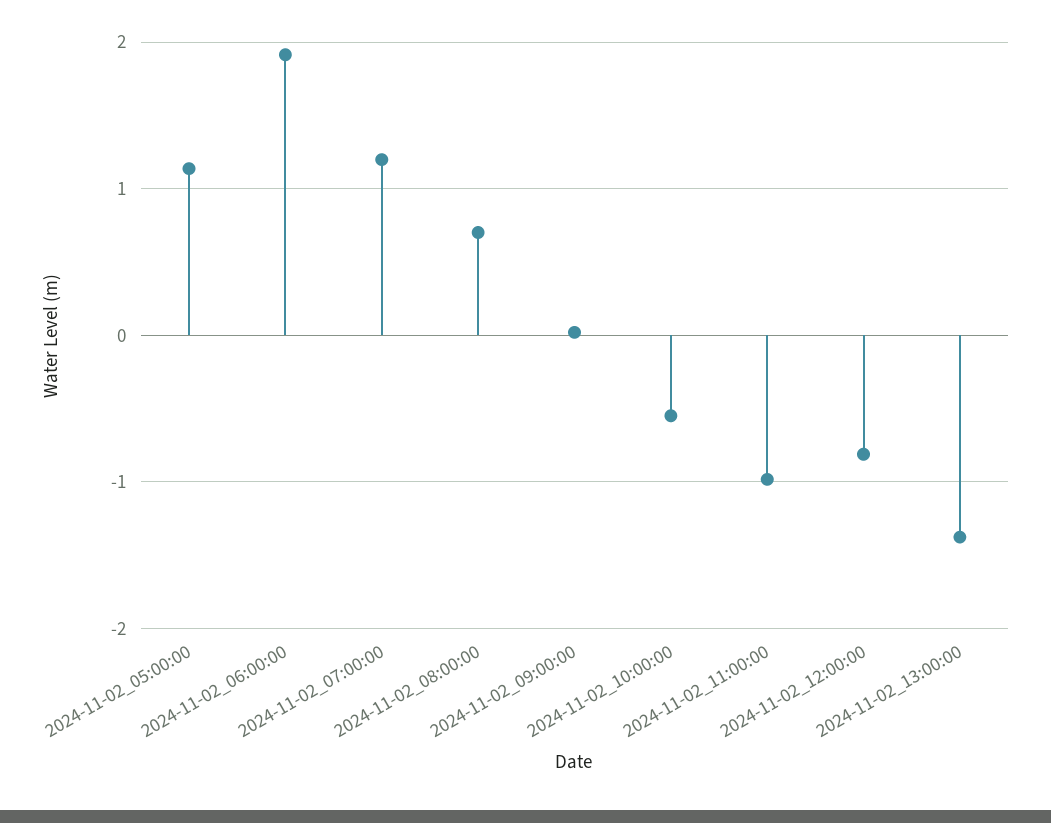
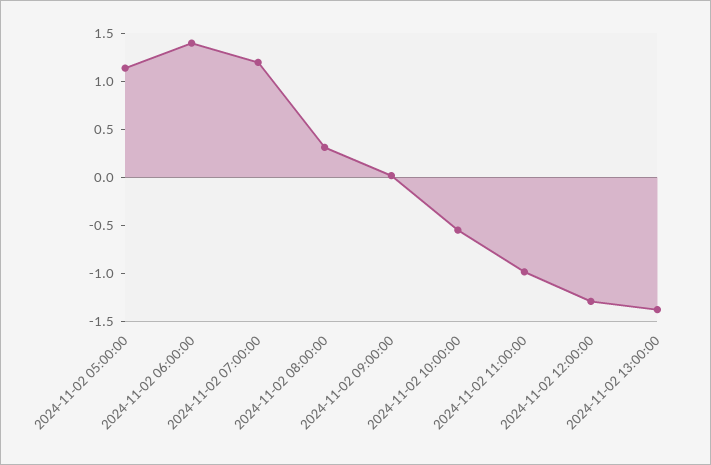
  {
    "2024-11-02_05:00:00": 1.1,
-   "2024-11-02_06:00:00": 1.9,
+   "2024-11-02_06:00:00": 1.4,
    "2024-11-02_07:00:00": 1.2,
-   "2024-11-02_08:00:00": 0.7,
+   "2024-11-02_08:00:00": 0.3,
    "2024-11-02_09:00:00": 0,
    "2024-11-02_10:00:00": -0.5,
    "2024-11-02_11:00:00": -1,
-   "2024-11-02_12:00:00": -0.8,
+   "2024-11-02_12:00:00": -1.3,
    "2024-11-02_13:00:00": -1.4
  }

